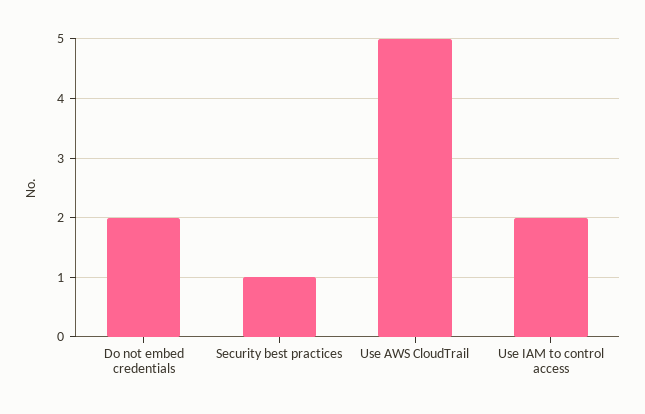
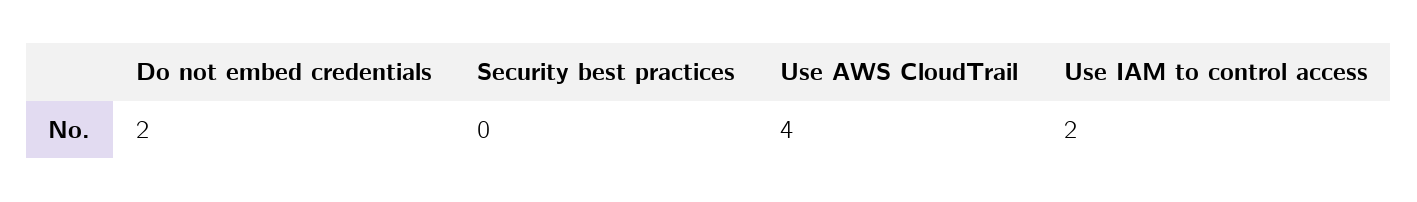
  {
    "Do not embed credentials": 2,
-   "Security best practices": 1,
+   "Security best practices": 0,
-   "Use AWS CloudTrail": 5,
+   "Use AWS CloudTrail": 4,
    "Use IAM to control access": 2
  }

